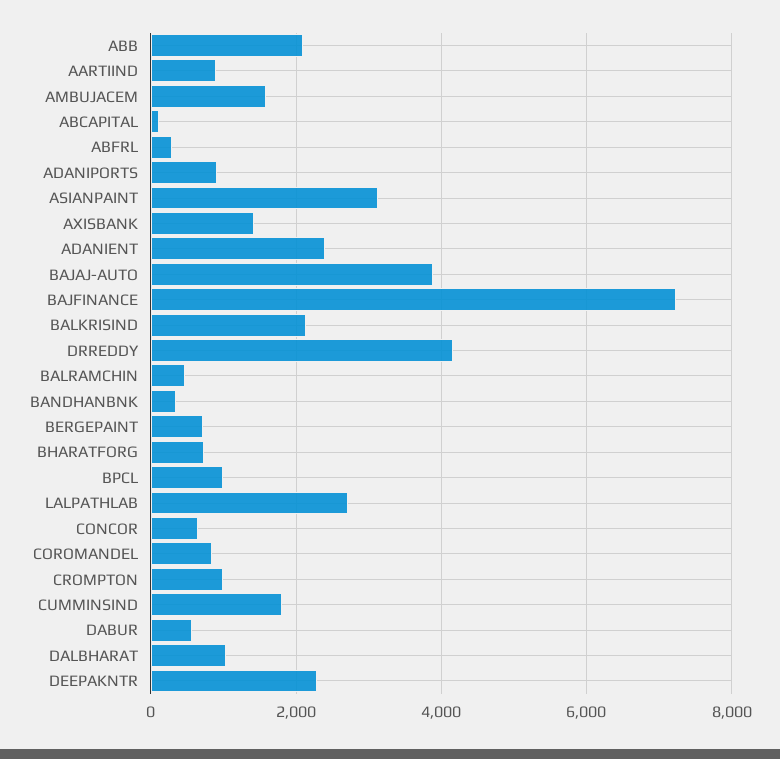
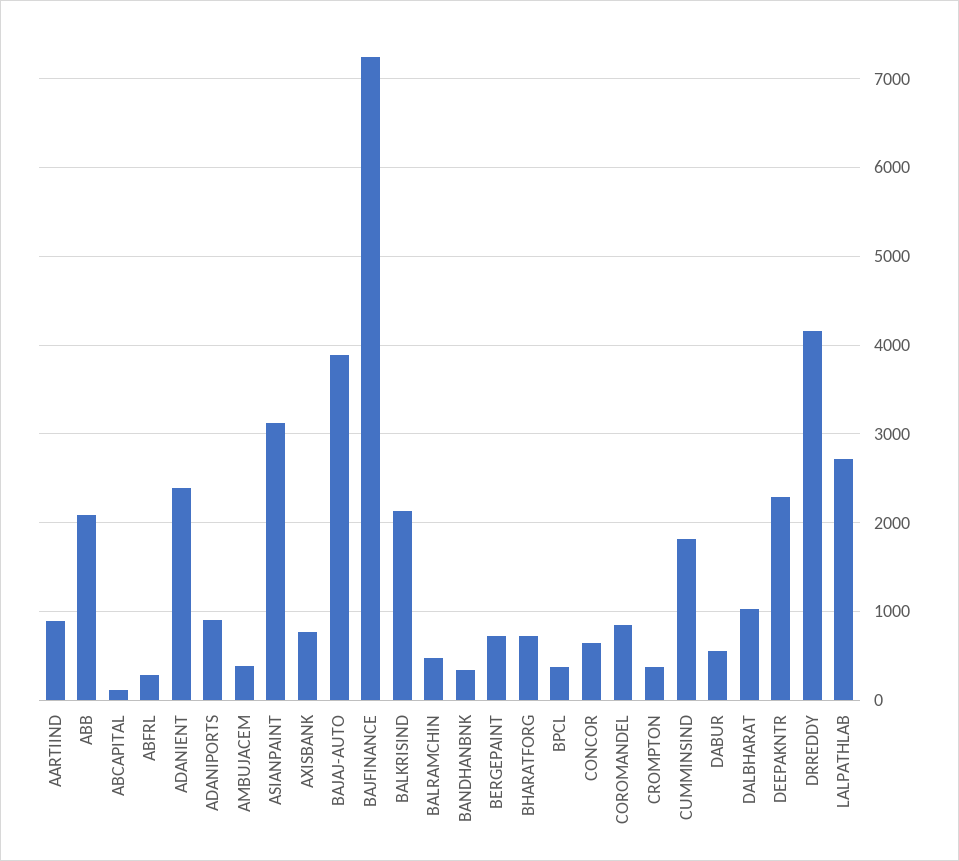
  {
    "ABB": 2100,
    "AARTIIND": 900,
-   "AMBUJACEM": 1600,
+   "AMBUJACEM": 400,
    "ABCAPITAL": 100,
    "ABFRL": 300,
    "ADANIPORTS": 900,
    "ASIANPAINT": 3100,
-   "AXISBANK": 1400,
+   "AXISBANK": 800,
    "ADANIENT": 2400,
    "BAJAJ-AUTO": 3900,
    "BAJFINANCE": 7200,
    "BALKRISIND": 2100,
    "DRREDDY": 4200,
    "BALRAMCHIN": 500,
    "BANDHANBNK": 300,
    "BERGEPAINT": 700,
    "BHARATFORG": 700,
-   "BPCL": 1000,
+   "BPCL": 400,
    "LALPATHLAB": 2700,
    "CONCOR": 600,
    "COROMANDEL": 800,
-   "CROMPTON": 1000,
+   "CROMPTON": 400,
    "CUMMINSIND": 1800,
    "DABUR": 600,
    "DALBHARAT": 1000,
    "DEEPAKNTR": 2300
  }

